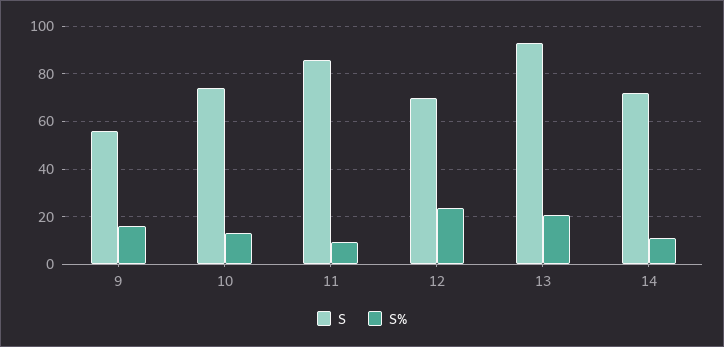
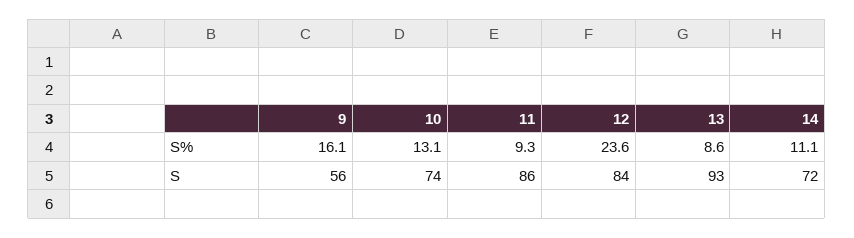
  {
    "S": {
      "9": 56,
      "10": 74,
      "11": 86,
-     "12": 70,
+     "12": 84,
      "13": 93,
      "14": 72
    },
    "S%": {
      "9": 16.1,
      "10": 13.1,
      "11": 9.3,
      "12": 23.6,
-     "13": 20,
+     "13": 8.6,
      "14": 11.1
    }
  }

